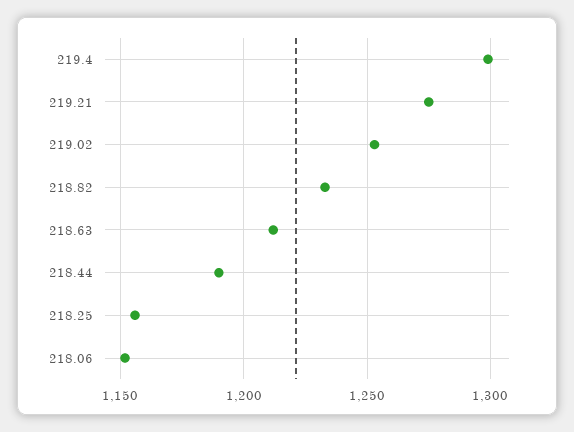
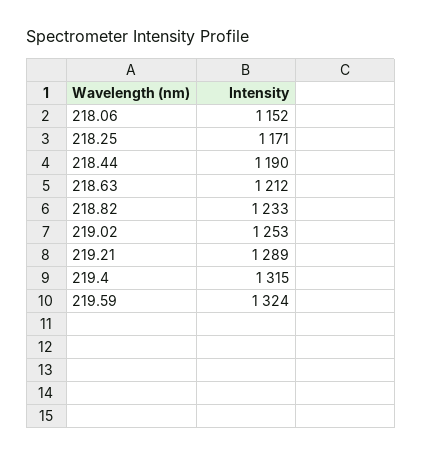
  {
-   "219.4": 1300,
+   "219.4": 1315,
-   "219.21": 1275,
+   "219.21": 1289,
    "219.02": 1253,
    "218.82": 1233,
    "218.63": 1212,
    "218.44": 1190,
-   "218.25": 1155,
+   "218.25": 1171,
-   "218.06": 1152
+   "218.06": 1152,
+   "219.59": 1324
  }

